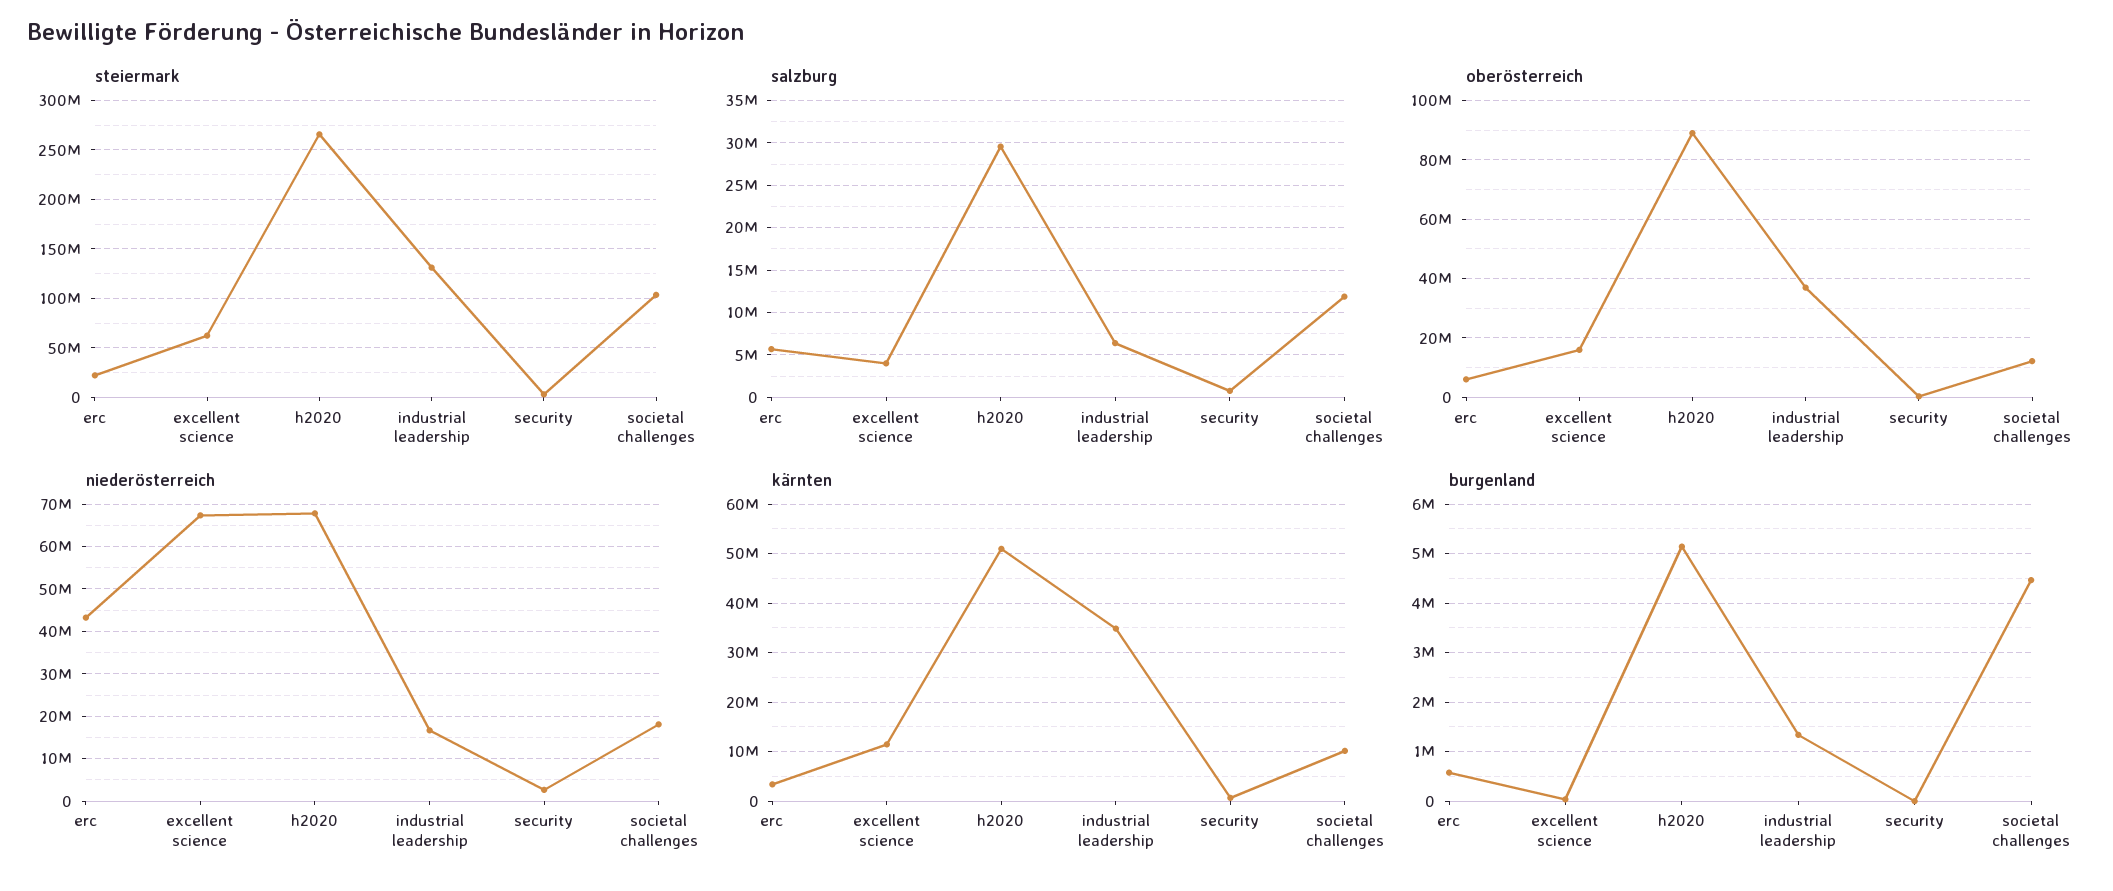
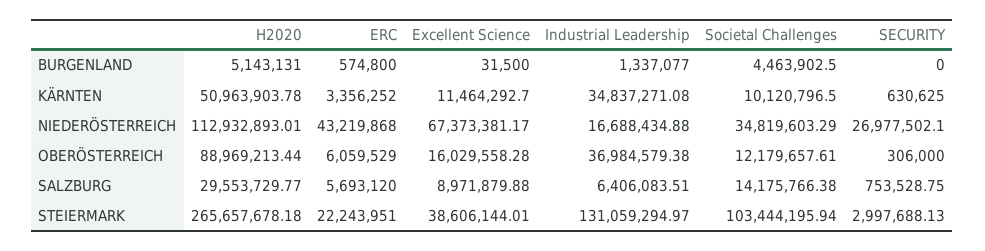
  {
    "steiermark": {
      "erc": 22243951,
-     "excellent science": 60000000,
+     "excellent science": 38606144.01,
      "h2020": 265657678.18,
      "industrial leadership": 131059294.97,
      "security": 2997688.13,
      "societal challenges": 103444195.94
    },
    "salzburg": {
      "erc": 5693120,
-     "excellent science": 4000000,
+     "excellent science": 8971879.88,
      "h2020": 29553729.77,
      "industrial leadership": 6406083.51,
      "security": 753528.75,
-     "societal challenges": 12000000
+     "societal challenges": 14175766.38
    },
    "oberösterreich": {
      "erc": 6059529,
      "excellent science": 16029558.28,
      "h2020": 88969213.44,
      "industrial leadership": 36984579.38,
      "security": 306000,
      "societal challenges": 12179657.61
    },
    "niederösterreich": {
      "erc": 43219868,
      "excellent science": 67373381.17,
-     "h2020": 68000000,
+     "h2020": 112932893.01,
      "industrial leadership": 16688434.88,
-     "security": 2000000,
+     "security": 26977502.1,
-     "societal challenges": 18000000
+     "societal challenges": 34819603.29
    },
    "kärnten": {
      "erc": 3356252,
      "excellent science": 11464292.7,
      "h2020": 50963903.78,
      "industrial leadership": 34837271.08,
      "security": 630625,
      "societal challenges": 10120796.5
    },
    "burgenland": {
      "erc": 574800,
      "excellent science": 31500,
      "h2020": 5143131,
      "industrial leadership": 1337077,
      "security": 0,
      "societal challenges": 4463902.5
    }
  }

